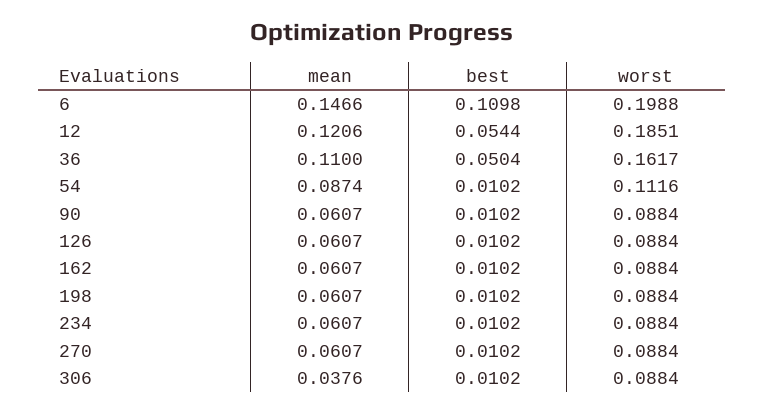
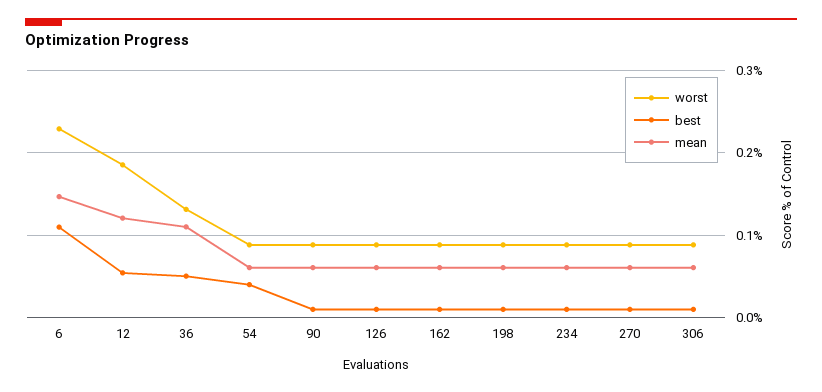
  {
    "mean": {
      "6": 0.1466,
      "12": 0.1206,
      "36": 0.11,
-     "54": 0.0874,
+     "54": 0.06,
      "90": 0.0607,
      "126": 0.0607,
      "162": 0.0607,
      "198": 0.0607,
      "234": 0.0607,
      "270": 0.0607,
-     "306": 0.0376
+     "306": 0.06
    },
    "best": {
      "6": 0.1098,
      "12": 0.0544,
      "36": 0.0504,
-     "54": 0.0102,
+     "54": 0.04,
      "90": 0.0102,
      "126": 0.0102,
      "162": 0.0102,
      "198": 0.0102,
      "234": 0.0102,
      "270": 0.0102,
      "306": 0.0102
    },
    "worst": {
-     "6": 0.1988,
+     "6": 0.23,
      "12": 0.1851,
-     "36": 0.1617,
+     "36": 0.13,
-     "54": 0.1116,
+     "54": 0.09,
      "90": 0.0884,
      "126": 0.0884,
      "162": 0.0884,
      "198": 0.0884,
      "234": 0.0884,
      "270": 0.0884,
      "306": 0.0884
    }
  }

